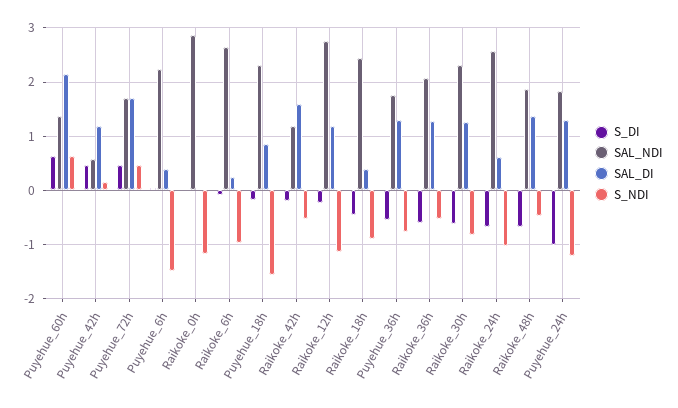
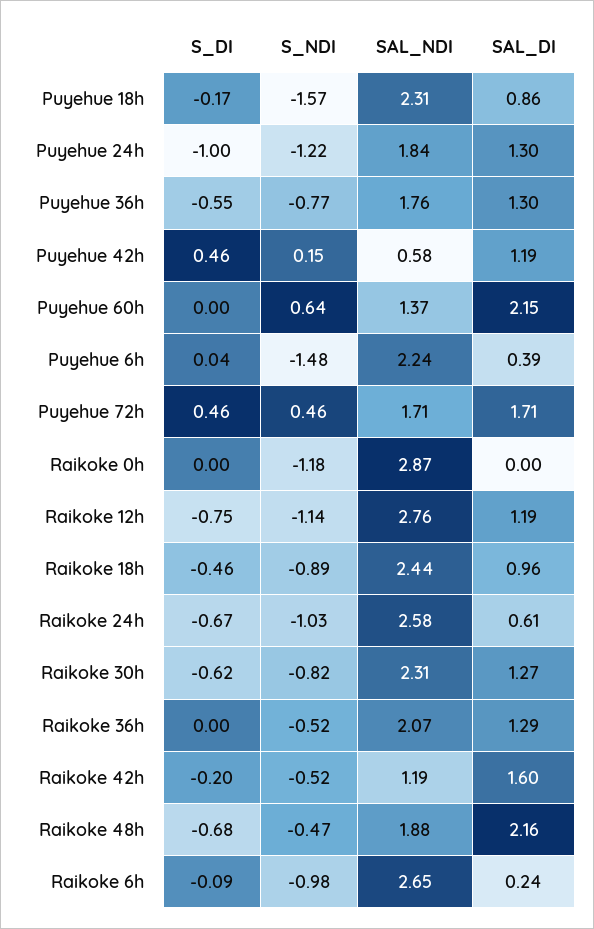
  {
    "S_DI": {
-     "Puyehue_60h": 0.6,
+     "Puyehue_60h": 0,
      "Puyehue_42h": 0.46,
      "Puyehue_72h": 0.46,
      "Puyehue_6h": 0.04,
      "Raikoke_0h": 0,
      "Raikoke_6h": -0.09,
      "Puyehue_18h": -0.17,
      "Raikoke_42h": -0.2,
-     "Raikoke_12h": -0.2,
+     "Raikoke_12h": -0.75,
      "Raikoke_18h": -0.46,
      "Puyehue_36h": -0.55,
-     "Raikoke_36h": -0.6,
+     "Raikoke_36h": 0,
      "Raikoke_30h": -0.62,
      "Raikoke_24h": -0.67,
      "Raikoke_48h": -0.68,
      "Puyehue_24h": -1
    },
    "SAL_NDI": {
      "Puyehue_60h": 1.37,
      "Puyehue_42h": 0.58,
      "Puyehue_72h": 1.71,
      "Puyehue_6h": 2.24,
      "Raikoke_0h": 2.87,
      "Raikoke_6h": 2.65,
      "Puyehue_18h": 2.31,
      "Raikoke_42h": 1.19,
      "Raikoke_12h": 2.76,
      "Raikoke_18h": 2.44,
      "Puyehue_36h": 1.76,
      "Raikoke_36h": 2.07,
      "Raikoke_30h": 2.31,
      "Raikoke_24h": 2.58,
      "Raikoke_48h": 1.88,
      "Puyehue_24h": 1.84
    },
    "SAL_DI": {
      "Puyehue_60h": 2.15,
      "Puyehue_42h": 1.19,
      "Puyehue_72h": 1.71,
      "Puyehue_6h": 0.39,
      "Raikoke_0h": 0,
      "Raikoke_6h": 0.24,
      "Puyehue_18h": 0.86,
      "Raikoke_42h": 1.6,
      "Raikoke_12h": 1.19,
-     "Raikoke_18h": 0.4,
+     "Raikoke_18h": 0.96,
      "Puyehue_36h": 1.3,
      "Raikoke_36h": 1.29,
      "Raikoke_30h": 1.27,
      "Raikoke_24h": 0.61,
-     "Raikoke_48h": 1.4,
+     "Raikoke_48h": 2.16,
      "Puyehue_24h": 1.3
    },
    "S_NDI": {
      "Puyehue_60h": 0.64,
      "Puyehue_42h": 0.15,
      "Puyehue_72h": 0.46,
      "Puyehue_6h": -1.48,
      "Raikoke_0h": -1.18,
      "Raikoke_6h": -0.98,
      "Puyehue_18h": -1.57,
      "Raikoke_42h": -0.52,
      "Raikoke_12h": -1.14,
      "Raikoke_18h": -0.89,
      "Puyehue_36h": -0.77,
      "Raikoke_36h": -0.52,
      "Raikoke_30h": -0.82,
      "Raikoke_24h": -1.03,
      "Raikoke_48h": -0.47,
      "Puyehue_24h": -1.22
    }
  }

